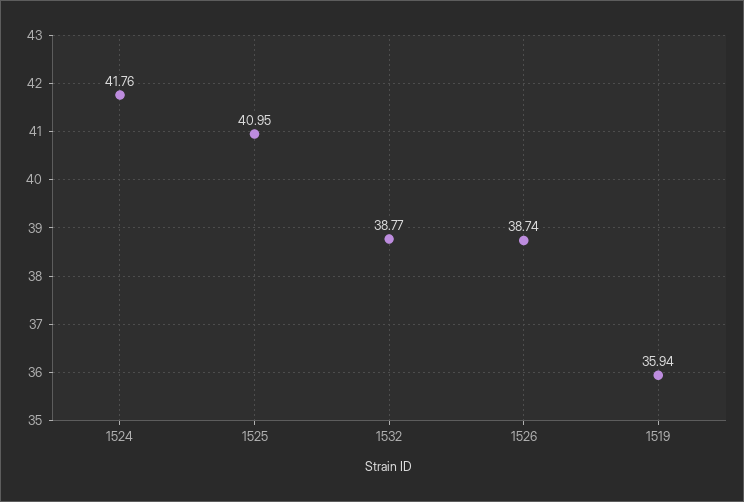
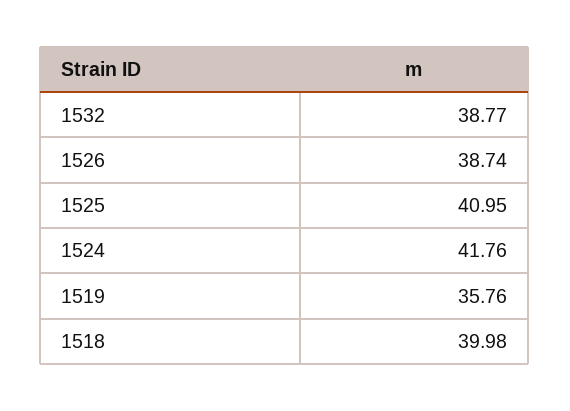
  {
    "1524": 41.76,
    "1525": 40.95,
    "1532": 38.77,
    "1526": 38.74,
-   "1519": 35.94
+   "1519": 35.76,
+   "1518": 39.98
  }

